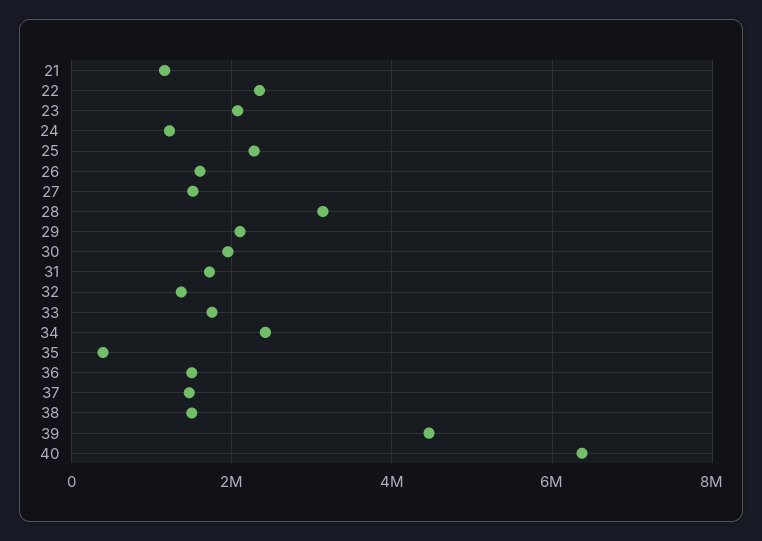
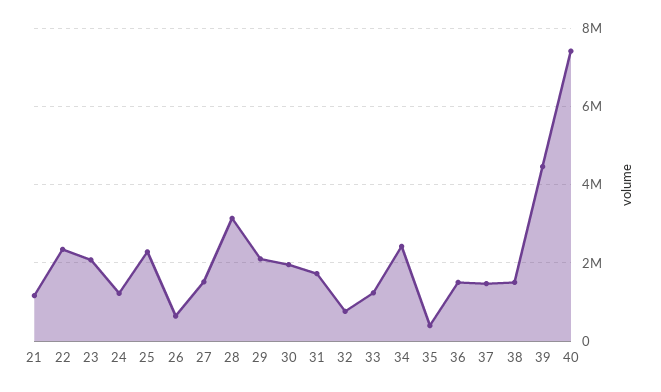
  {
    "21": 1200000,
    "22": 2400000,
    "23": 2000000,
    "24": 1200000,
    "25": 2200000,
-   "26": 1600000,
+   "26": 600000,
    "27": 1600000,
    "28": 3200000,
    "29": 2200000,
    "30": 2000000,
    "31": 1800000,
-   "32": 1400000,
+   "32": 800000,
-   "33": 1800000,
+   "33": 1200000,
    "34": 2400000,
    "35": 400000,
    "36": 1400000,
    "37": 1400000,
    "38": 1400000,
    "39": 4400000,
-   "40": 6400000
+   "40": 7400000
  }

